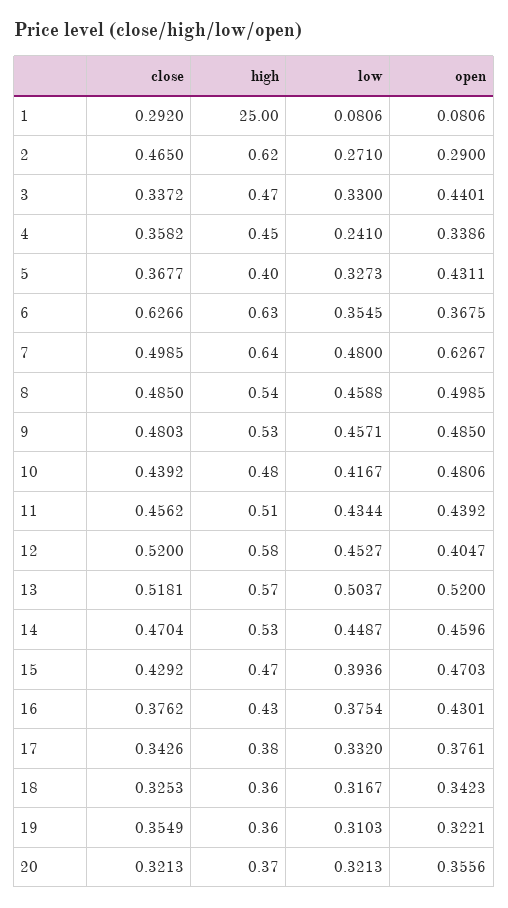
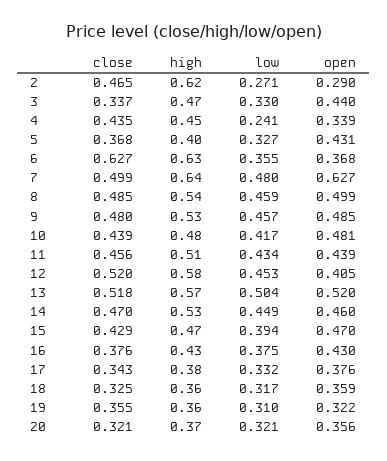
  {
    "close": {
-     "1": 0.292,
      "2": 0.465,
      "3": 0.3372,
-     "4": 0.3582,
+     "4": 0.435,
      "5": 0.3677,
      "6": 0.6266,
      "7": 0.4985,
      "8": 0.485,
      "9": 0.4803,
      "10": 0.4392,
      "11": 0.4562,
      "12": 0.52,
      "13": 0.5181,
      "14": 0.4704,
      "15": 0.4292,
      "16": 0.3762,
      "17": 0.3426,
      "18": 0.3253,
      "19": 0.3549,
      "20": 0.3213
    },
    "high": {
-     "1": 25,
      "2": 0.62,
      "3": 0.47,
      "4": 0.45,
      "5": 0.4,
      "6": 0.63,
      "7": 0.64,
      "8": 0.54,
      "9": 0.53,
      "10": 0.48,
      "11": 0.51,
      "12": 0.58,
      "13": 0.57,
      "14": 0.53,
      "15": 0.47,
      "16": 0.43,
      "17": 0.38,
      "18": 0.36,
      "19": 0.36,
      "20": 0.37
    },
    "low": {
-     "1": 0.0806,
      "2": 0.271,
      "3": 0.33,
      "4": 0.241,
      "5": 0.3273,
      "6": 0.3545,
      "7": 0.48,
      "8": 0.4588,
      "9": 0.4571,
      "10": 0.4167,
      "11": 0.4344,
      "12": 0.4527,
      "13": 0.5037,
      "14": 0.4487,
      "15": 0.3936,
      "16": 0.3754,
      "17": 0.332,
      "18": 0.3167,
      "19": 0.3103,
      "20": 0.3213
    },
    "open": {
-     "1": 0.0806,
      "2": 0.29,
      "3": 0.4401,
      "4": 0.3386,
      "5": 0.4311,
      "6": 0.3675,
      "7": 0.6267,
      "8": 0.4985,
      "9": 0.485,
      "10": 0.4806,
      "11": 0.4392,
      "12": 0.4047,
      "13": 0.52,
      "14": 0.4596,
      "15": 0.4703,
      "16": 0.4301,
      "17": 0.3761,
-     "18": 0.3423,
+     "18": 0.359,
      "19": 0.3221,
      "20": 0.3556
    }
  }

